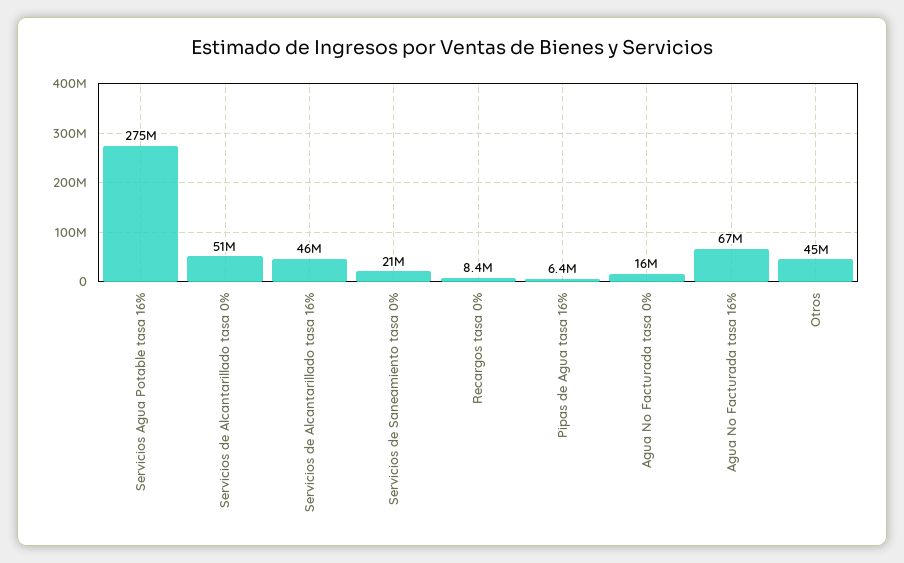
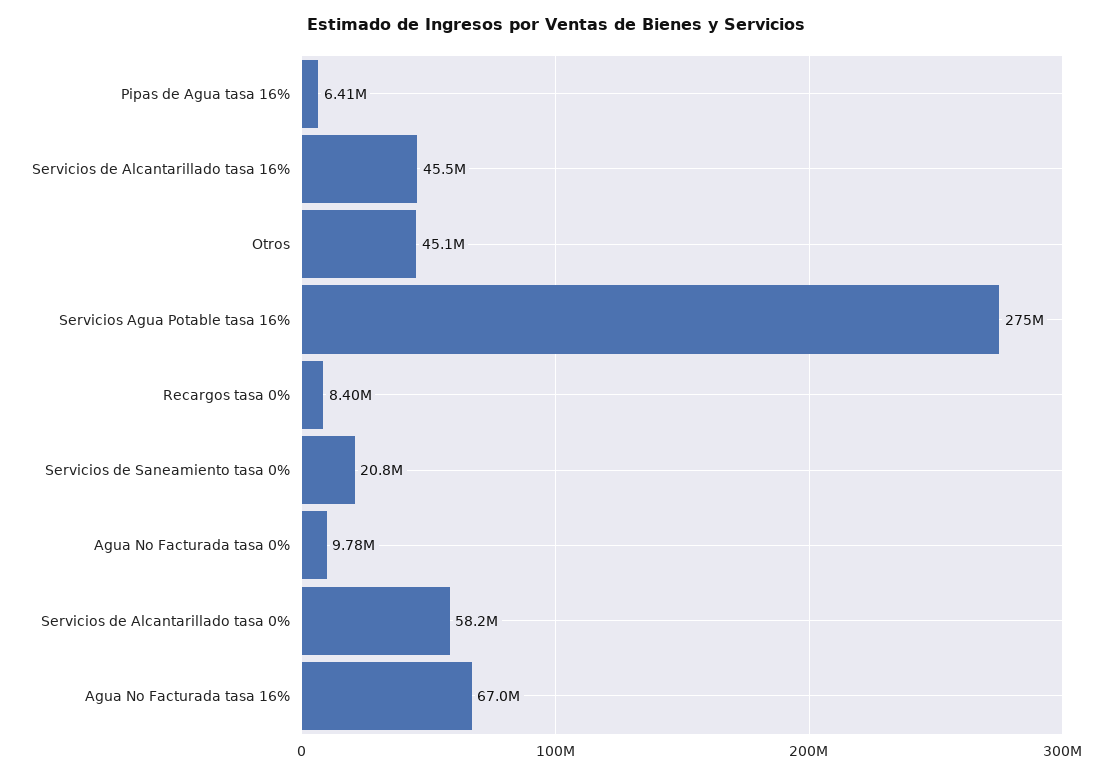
  {
    "Servicios Agua Potable tasa 16%": 275000000,
-   "Servicios de Alcantarillado tasa 0%": 51000000,
+   "Servicios de Alcantarillado tasa 0%": 58200000,
    "Servicios de Alcantarillado tasa 16%": 45500000,
    "Servicios de Saneamiento tasa 0%": 20800000,
    "Recargos tasa 0%": 8400000,
    "Pipas de Agua tasa 16%": 6410000,
-   "Agua No Facturada tasa 0%": 16000000,
+   "Agua No Facturada tasa 0%": 9780000,
    "Agua No Facturada tasa 16%": 67000000,
    "Otros": 45100000
  }

